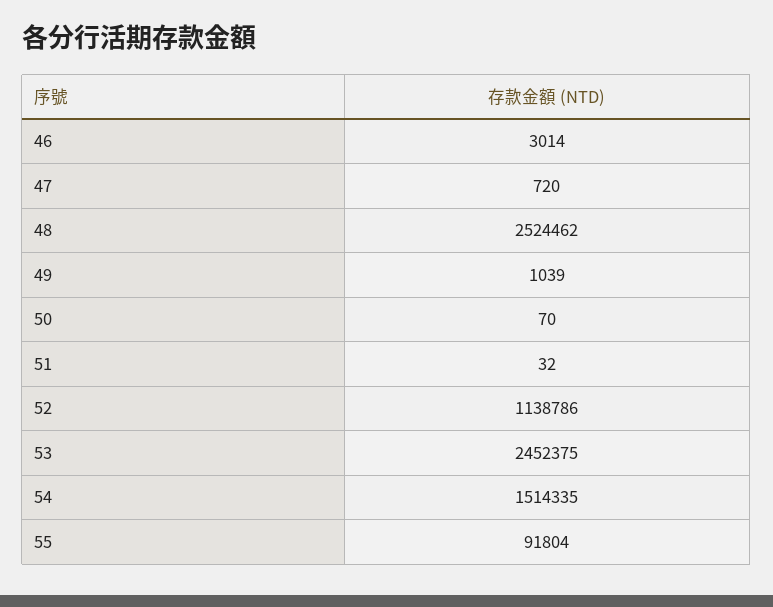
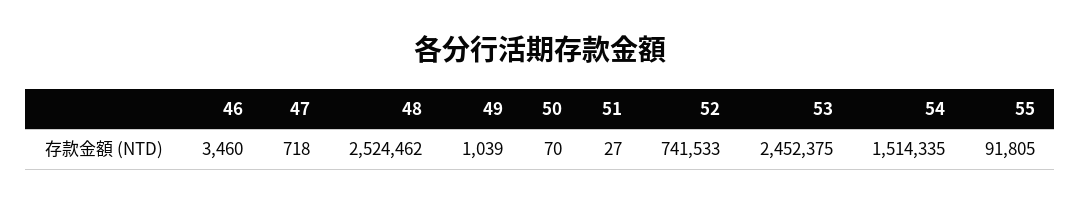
  {
-   "46": 3014,
+   "46": 3460,
-   "47": 720,
+   "47": 718,
    "48": 2524462,
    "49": 1039,
    "50": 70,
-   "51": 32,
+   "51": 27,
-   "52": 1138786,
+   "52": 741533,
    "53": 2452375,
    "54": 1514335,
-   "55": 91804
+   "55": 91805
  }

